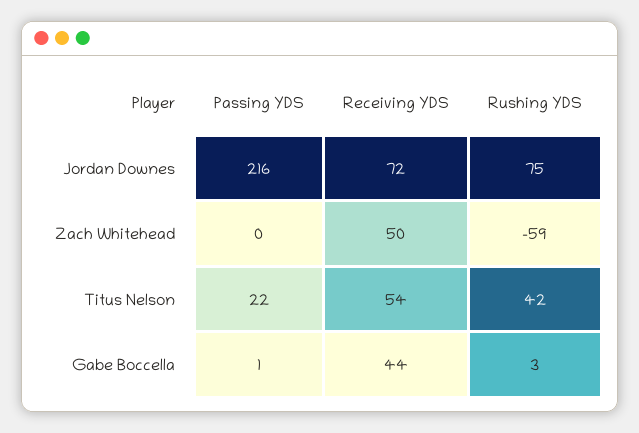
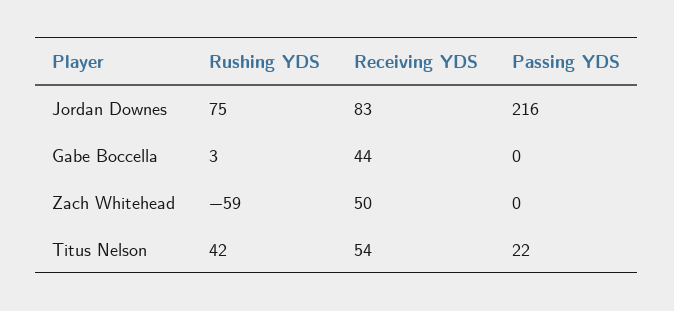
  {
    "Passing YDS": {
      "Jordan Downes": 216,
      "Zach Whitehead": 0,
      "Titus Nelson": 22,
-     "Gabe Boccella": 1
+     "Gabe Boccella": 0
    },
    "Receiving YDS": {
-     "Jordan Downes": 72,
+     "Jordan Downes": 83,
      "Zach Whitehead": 50,
      "Titus Nelson": 54,
      "Gabe Boccella": 44
    },
    "Rushing YDS": {
      "Jordan Downes": 75,
      "Zach Whitehead": -59,
      "Titus Nelson": 42,
      "Gabe Boccella": 3
    }
  }

